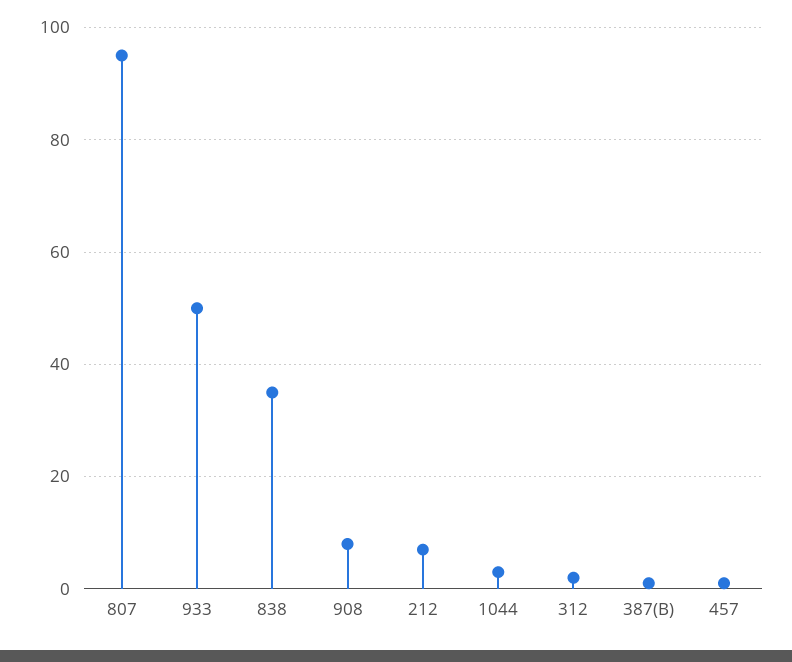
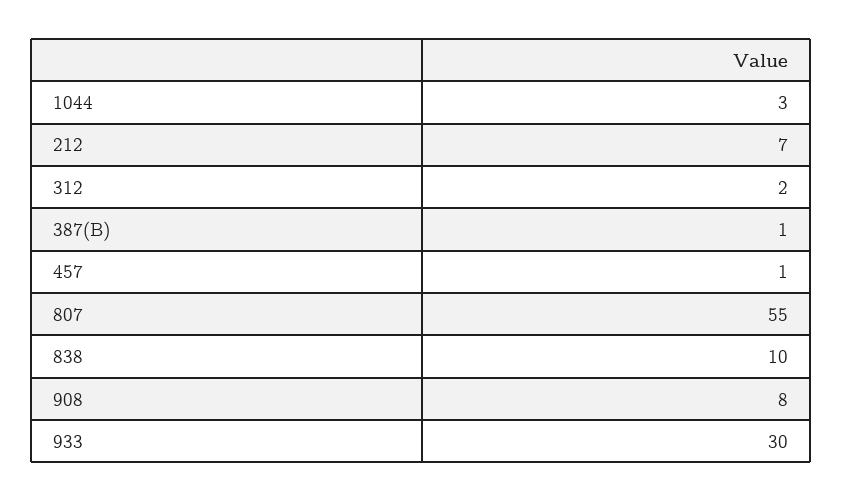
  {
-   "807": 95,
+   "807": 55,
-   "933": 50,
+   "933": 30,
-   "838": 35,
+   "838": 10,
    "908": 8,
    "212": 7,
    "1044": 3,
    "312": 2,
    "387(B)": 1,
    "457": 1
  }

